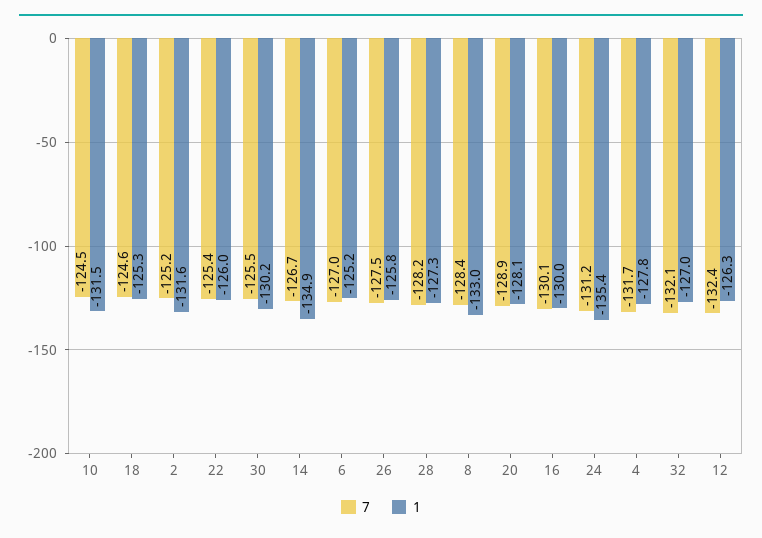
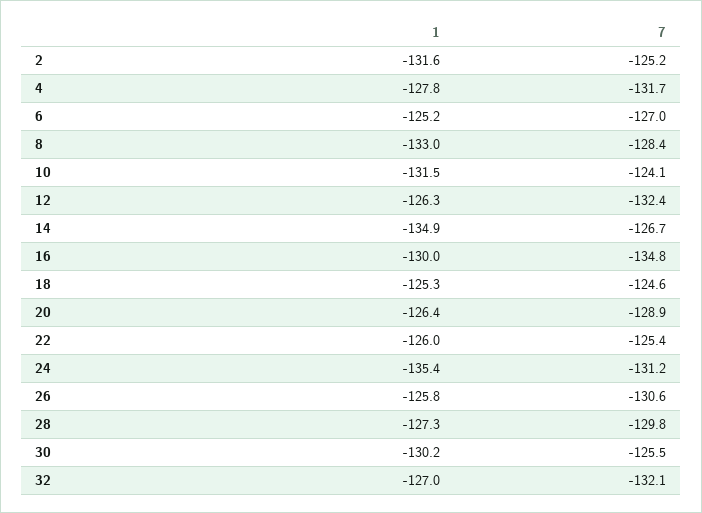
  {
    "7": {
-     "10": -124.5,
+     "10": -124.1,
      "18": -124.6,
      "2": -125.2,
      "22": -125.4,
      "30": -125.5,
      "14": -126.7,
      "6": -127,
-     "26": -127.5,
+     "26": -130.6,
-     "28": -128.2,
+     "28": -129.8,
      "8": -128.4,
      "20": -128.9,
-     "16": -130.1,
+     "16": -134.8,
      "24": -131.2,
      "4": -131.7,
      "32": -132.1,
      "12": -132.4
    },
    "1": {
      "10": -131.5,
      "18": -125.3,
      "2": -131.6,
      "22": -126,
      "30": -130.2,
      "14": -134.9,
      "6": -125.2,
      "26": -125.8,
      "28": -127.3,
      "8": -133,
-     "20": -128.1,
+     "20": -126.4,
      "16": -130,
      "24": -135.4,
      "4": -127.8,
      "32": -127,
      "12": -126.3
    }
  }

